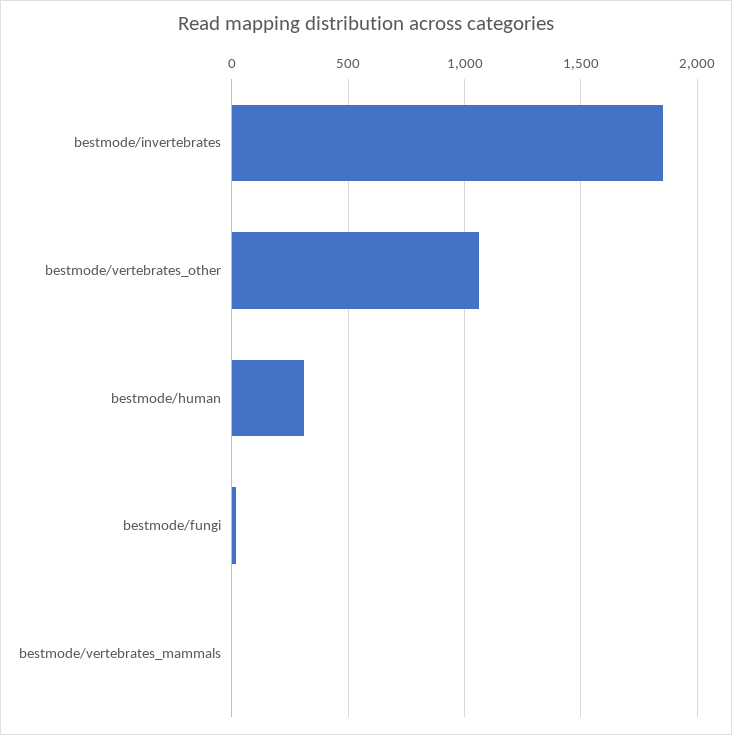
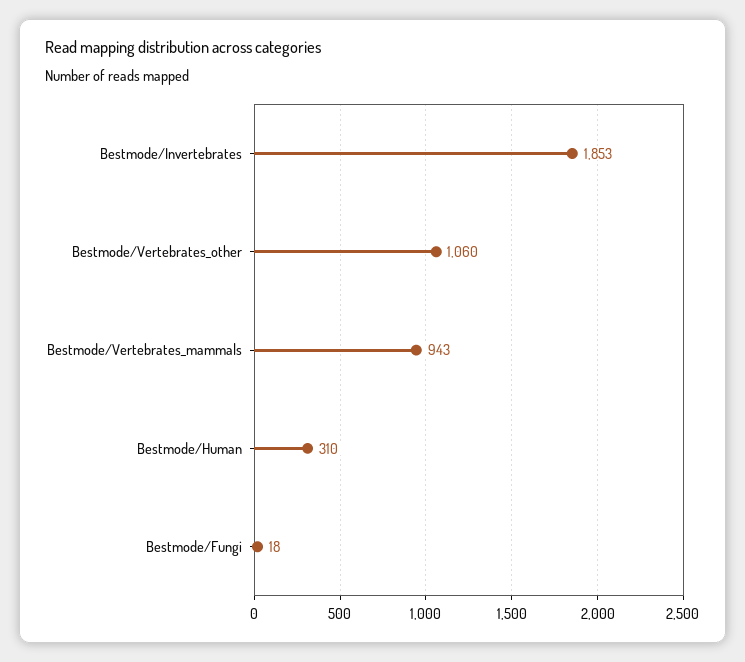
  {
    "bestmode/invertebrates": 1853,
    "bestmode/vertebrates_other": 1060,
    "bestmode/human": 310,
    "bestmode/fungi": 18,
-   "bestmode/vertebrates_mammals": 0
+   "bestmode/vertebrates_mammals": 943
  }

